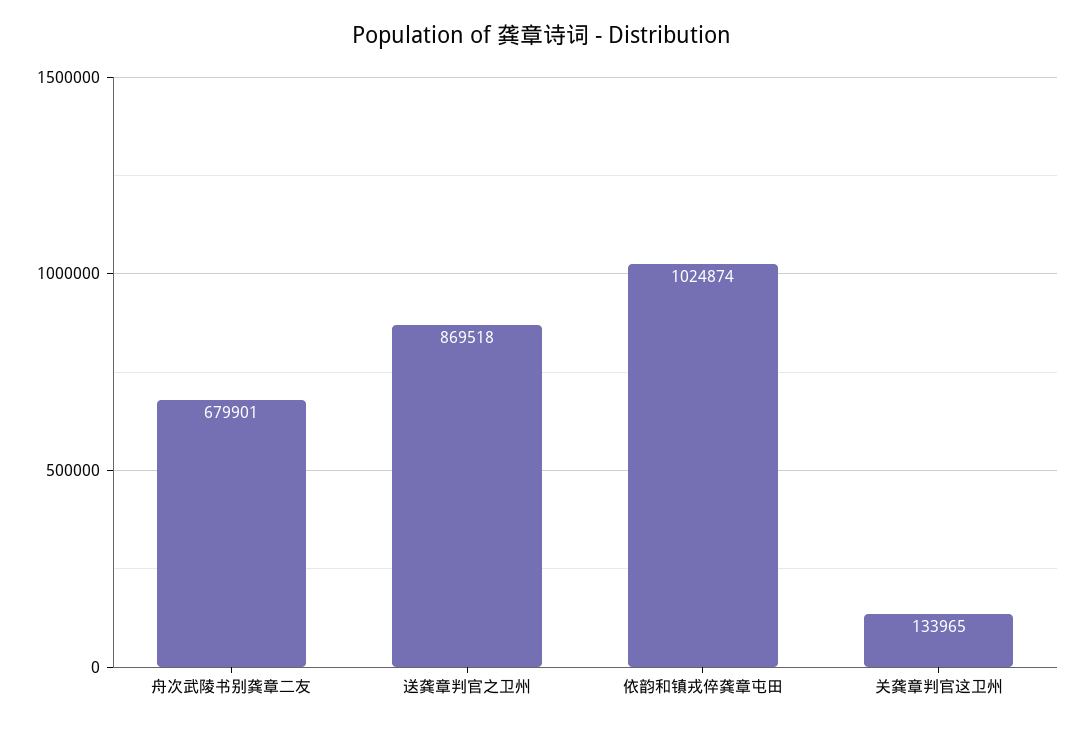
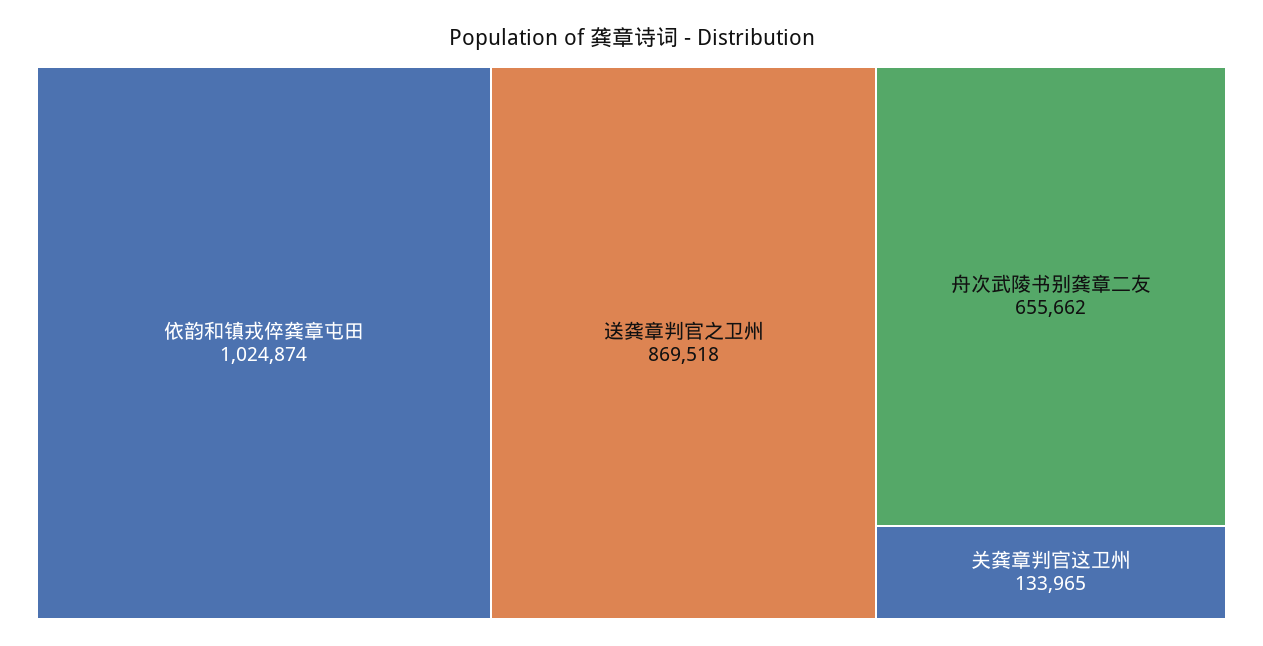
  {
-   "舟次武陵书别龚章二友": 679901,
+   "舟次武陵书别龚章二友": 655662,
    "送龚章判官之卫州": 869518,
    "依韵和镇戎倅龚章屯田": 1024874,
    "关龚章判官这卫州": 133965
  }

